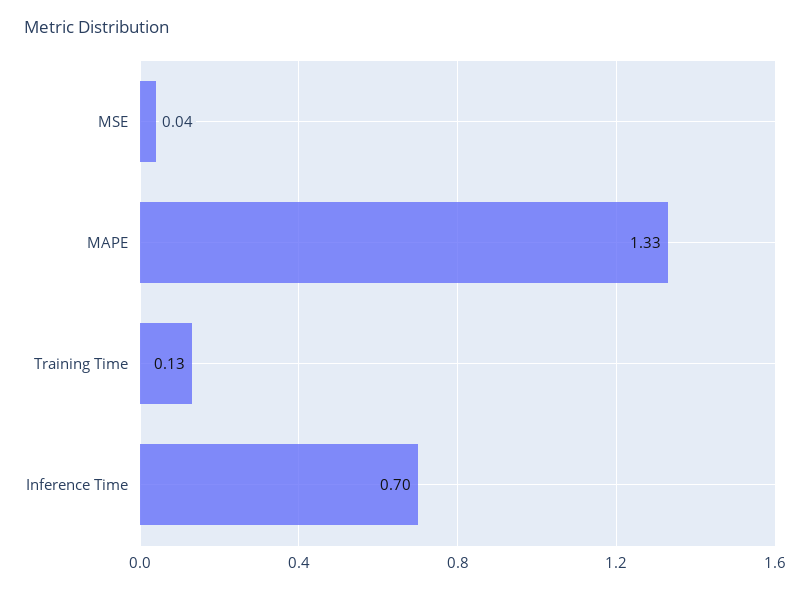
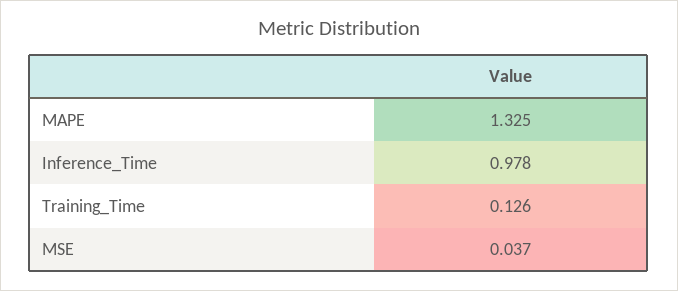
  {
    "MSE": 0.037,
    "MAPE": 1.325,
    "Training Time": 0.126,
-   "Inference Time": 0.7
+   "Inference Time": 0.978
  }

